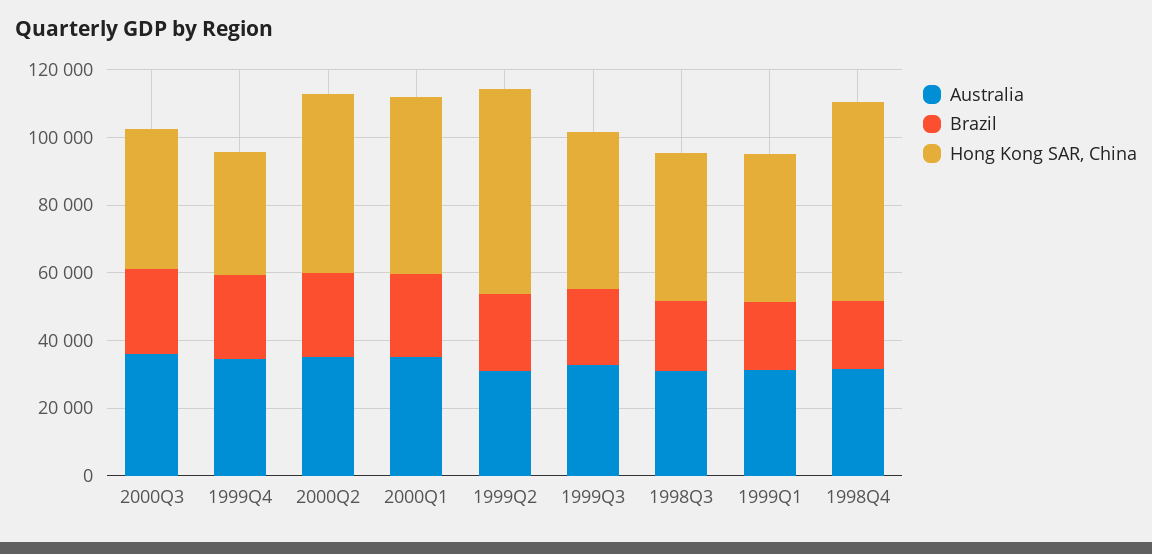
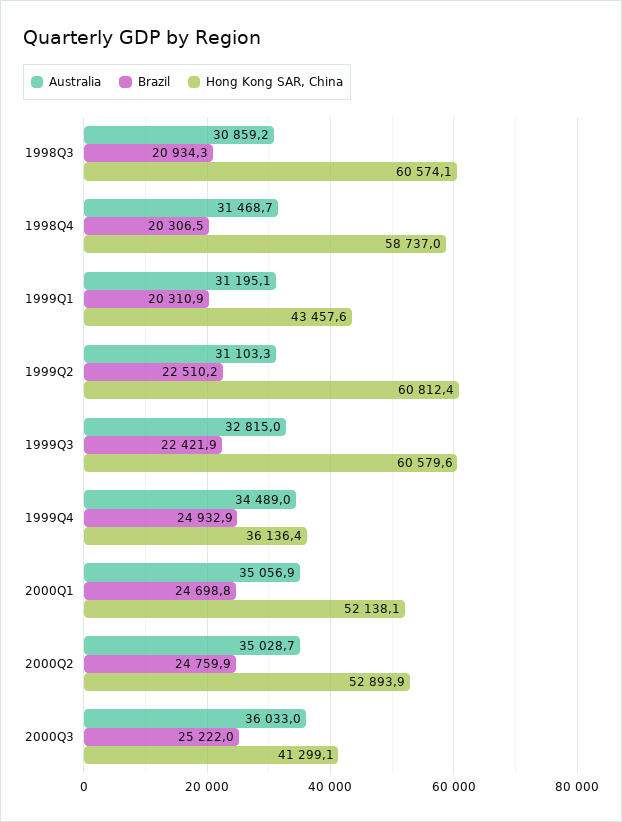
  {
    "Australia": {
      "2000Q3": 36033,
      "1999Q4": 34489,
      "2000Q2": 35028.7,
      "2000Q1": 35056.9,
      "1999Q2": 31103.3,
      "1999Q3": 32815,
      "1998Q3": 30859.2,
      "1999Q1": 31195.1,
      "1998Q4": 31468.7
    },
    "Brazil": {
      "2000Q3": 25222,
      "1999Q4": 24932.9,
      "2000Q2": 24759.9,
      "2000Q1": 24698.8,
      "1999Q2": 22510.2,
      "1999Q3": 22421.9,
      "1998Q3": 20934.3,
      "1999Q1": 20310.9,
      "1998Q4": 20306.5
    },
    "Hong Kong SAR, China": {
      "2000Q3": 41299.1,
      "1999Q4": 36136.4,
      "2000Q2": 52893.9,
      "2000Q1": 52138.1,
      "1999Q2": 60812.4,
-     "1999Q3": 45000,
+     "1999Q3": 60579.6,
-     "1998Q3": 45000,
+     "1998Q3": 60574.1,
      "1999Q1": 43457.6,
      "1998Q4": 58737
    }
  }

